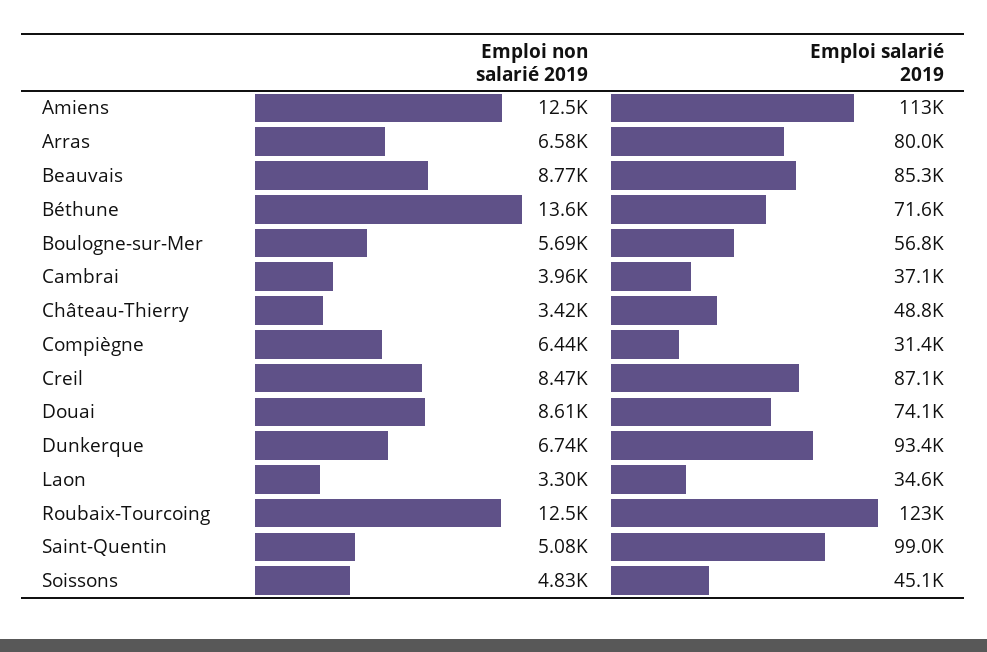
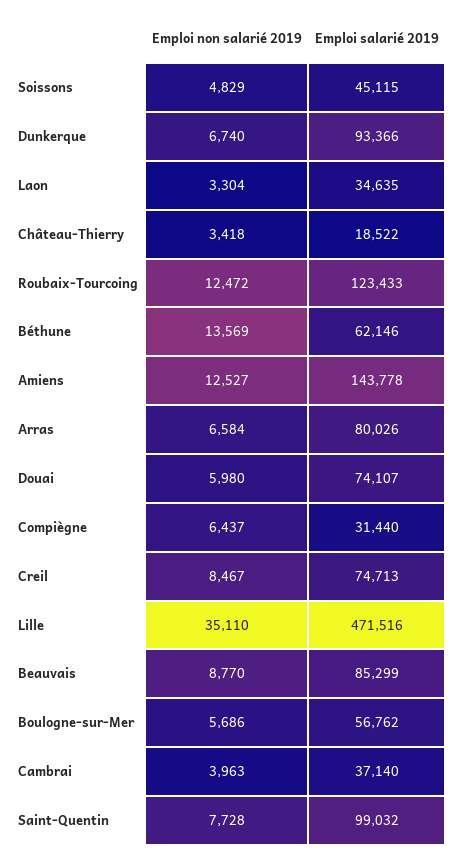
  {
    "Emploi non salarié 2019": {
      "Amiens": 12527,
      "Arras": 6584,
      "Beauvais": 8770,
      "Béthune": 13569,
      "Boulogne-sur-Mer": 5686,
      "Cambrai": 3963,
      "Château-Thierry": 3418,
      "Compiègne": 6437,
      "Creil": 8467,
-     "Douai": 8610,
+     "Douai": 5980,
      "Dunkerque": 6740,
      "Laon": 3304,
      "Roubaix-Tourcoing": 12472,
-     "Saint-Quentin": 5080,
+     "Saint-Quentin": 7728,
-     "Soissons": 4829
+     "Soissons": 4829,
+     "Lille": 35110
    },
    "Emploi salarié 2019": {
-     "Amiens": 113000,
+     "Amiens": 143778,
      "Arras": 80026,
      "Beauvais": 85299,
-     "Béthune": 71600,
+     "Béthune": 62146,
      "Boulogne-sur-Mer": 56762,
      "Cambrai": 37140,
-     "Château-Thierry": 48800,
+     "Château-Thierry": 18522,
      "Compiègne": 31440,
-     "Creil": 87100,
+     "Creil": 74713,
      "Douai": 74107,
      "Dunkerque": 93366,
      "Laon": 34635,
      "Roubaix-Tourcoing": 123433,
      "Saint-Quentin": 99032,
-     "Soissons": 45115
+     "Soissons": 45115,
+     "Lille": 471516
    }
  }

